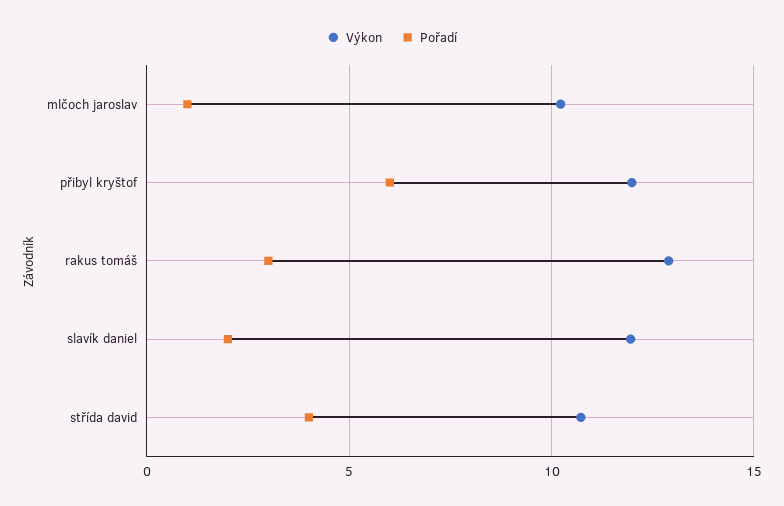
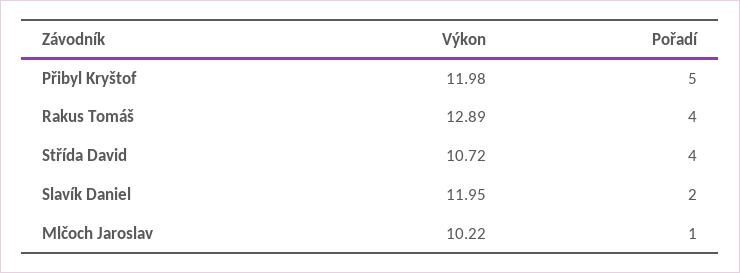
  {
    "Výkon": {
      "mlčoch jaroslav": 10.22,
      "přibyl kryštof": 11.98,
      "rakus tomáš": 12.89,
      "slavík daniel": 11.95,
      "střída david": 10.72
    },
    "Pořadí": {
      "mlčoch jaroslav": 1,
-     "přibyl kryštof": 6,
+     "přibyl kryštof": 5,
-     "rakus tomáš": 3,
+     "rakus tomáš": 4,
      "slavík daniel": 2,
      "střída david": 4
    }
  }

